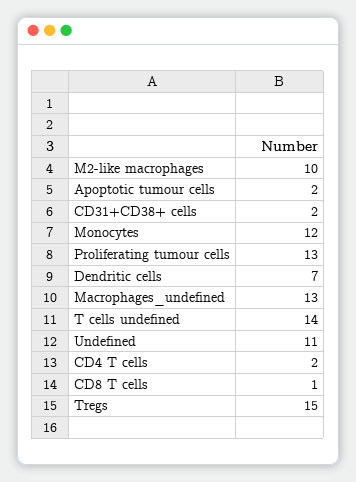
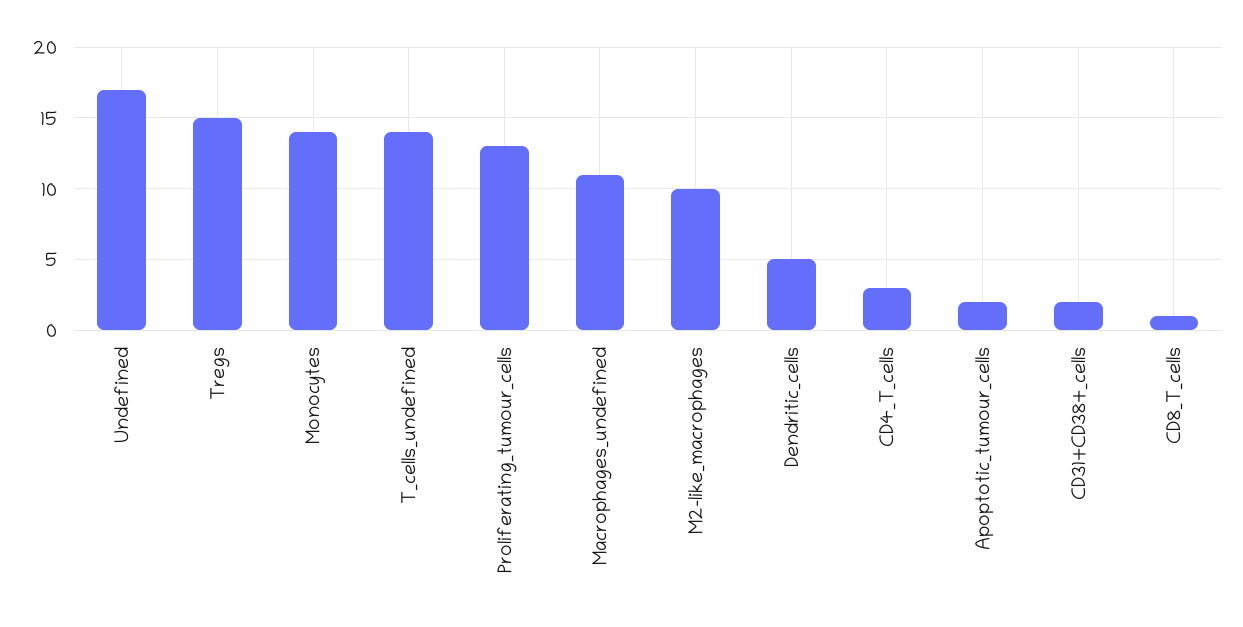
  {
    "M2-like macrophages": 10,
    "Apoptotic tumour cells": 2,
    "CD31+CD38+ cells": 2,
-   "Monocytes": 12,
+   "Monocytes": 14,
    "Proliferating tumour cells": 13,
-   "Dendritic cells": 7,
+   "Dendritic cells": 5,
-   "Macrophages_undefined": 13,
+   "Macrophages_undefined": 11,
    "T cells undefined": 14,
-   "Undefined": 11,
+   "Undefined": 17,
-   "CD4 T cells": 2,
+   "CD4 T cells": 3,
    "CD8 T cells": 1,
    "Tregs": 15
  }

